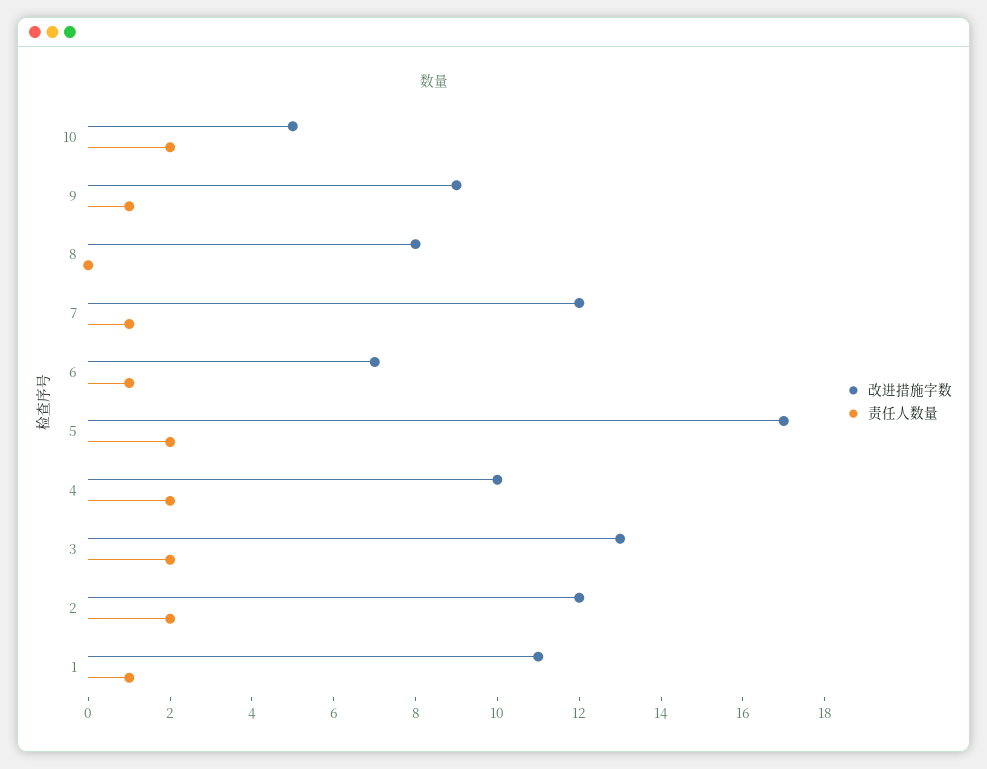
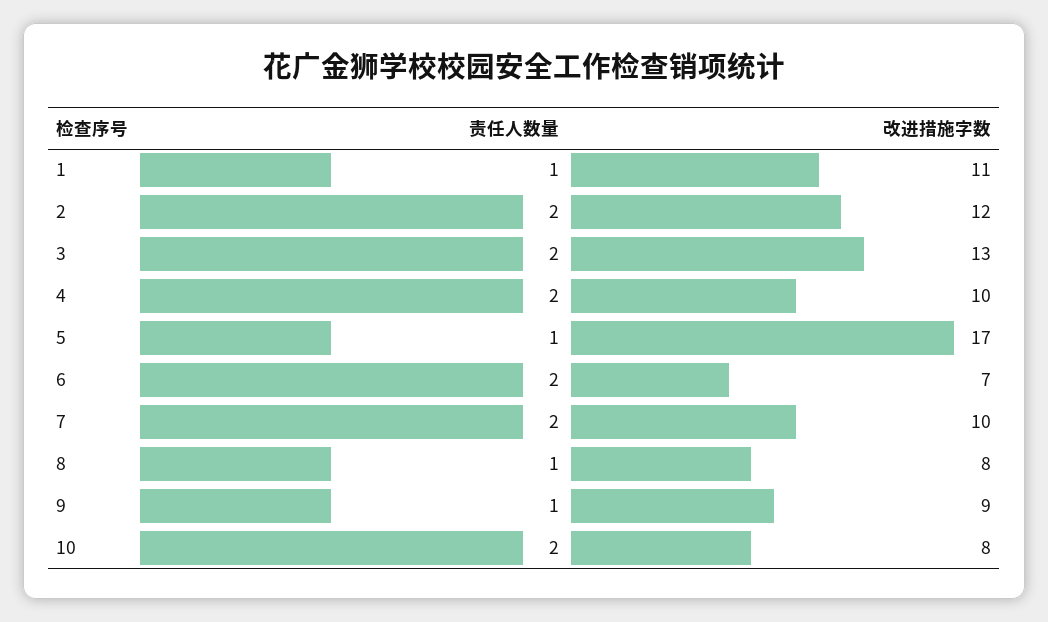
  {
    "改进措施字数": {
-     "10": 5,
+     "10": 8,
      "9": 9,
      "8": 8,
-     "7": 12,
+     "7": 10,
      "6": 7,
      "5": 17,
      "4": 10,
      "3": 13,
      "2": 12,
      "1": 11
    },
    "责任人数量": {
      "10": 2,
      "9": 1,
-     "8": 0,
+     "8": 1,
-     "7": 1,
+     "7": 2,
-     "6": 1,
+     "6": 2,
-     "5": 2,
+     "5": 1,
      "4": 2,
      "3": 2,
      "2": 2,
      "1": 1
    }
  }

